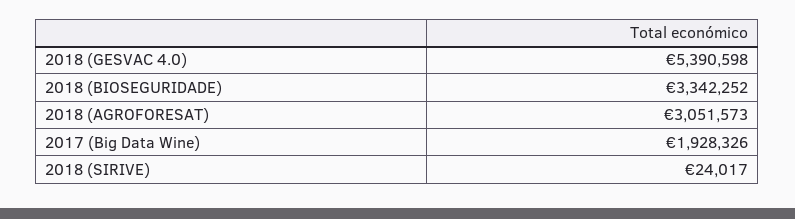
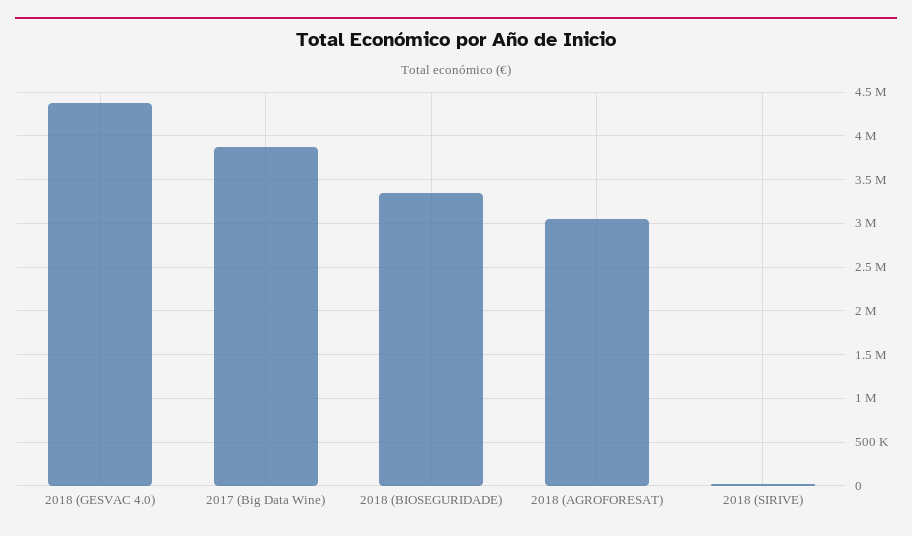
  {
-   "2018 (GESVAC 4.0)": 5390598,
+   "2018 (GESVAC 4.0)": 4400000,
    "2018 (BIOSEGURIDADE)": 3342252,
    "2018 (AGROFORESAT)": 3051573,
-   "2017 (Big Data Wine)": 1928326,
+   "2017 (Big Data Wine)": 3900000,
    "2018 (SIRIVE)": 24017
  }

